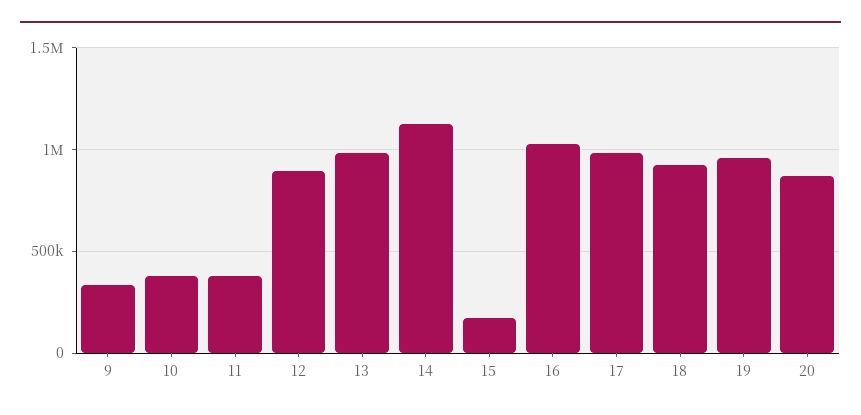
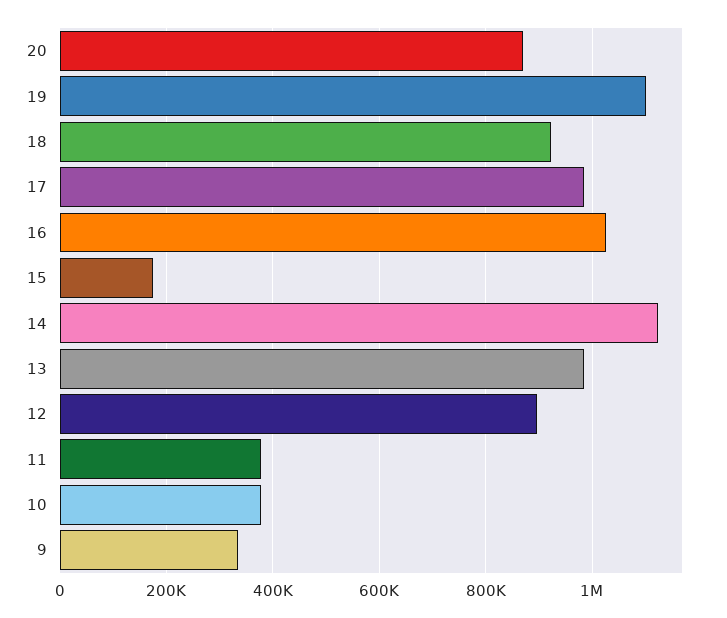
  {
    "9": 340000,
    "10": 380000,
    "11": 380000,
    "12": 900000,
    "13": 980000,
    "14": 1120000,
    "15": 180000,
    "16": 1020000,
    "17": 980000,
    "18": 920000,
-   "19": 950000,
+   "19": 1100000,
    "20": 880000
  }

